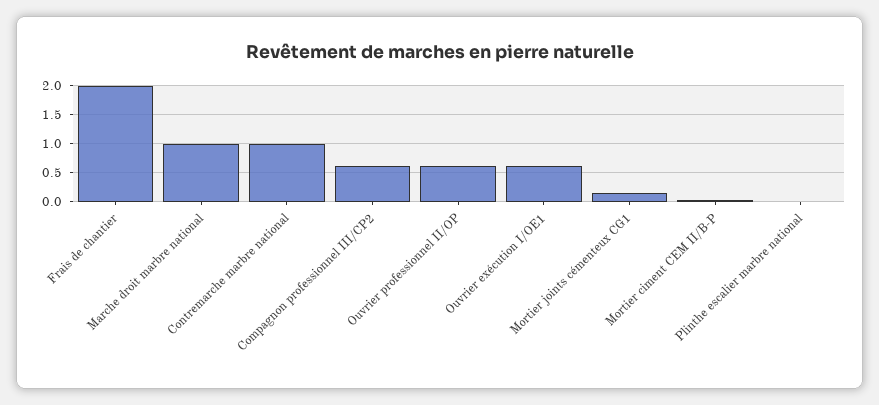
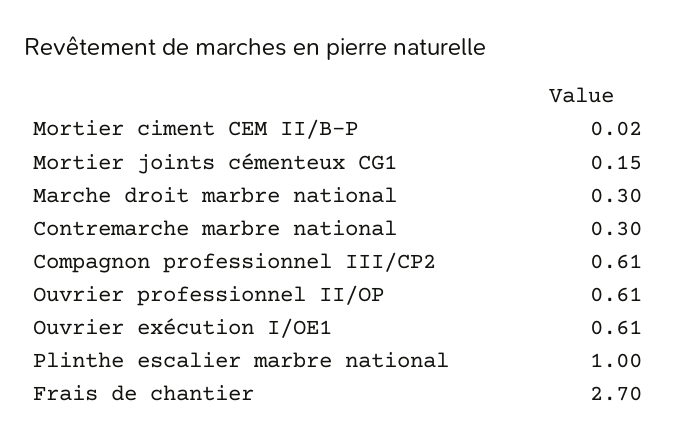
  {
-   "Frais de chantier": 2,
+   "Frais de chantier": 2.7,
-   "Marche droit marbre national": 1,
+   "Marche droit marbre national": 0.3,
-   "Contremarche marbre national": 1,
+   "Contremarche marbre national": 0.3,
    "Compagnon professionnel III/CP2": 0.61,
    "Ouvrier professionnel II/OP": 0.61,
    "Ouvrier exécution I/OE1": 0.61,
    "Mortier joints cémenteux CG1": 0.15,
    "Mortier ciment CEM II/B-P": 0.02,
-   "Plinthe escalier marbre national": 0
+   "Plinthe escalier marbre national": 1
  }

